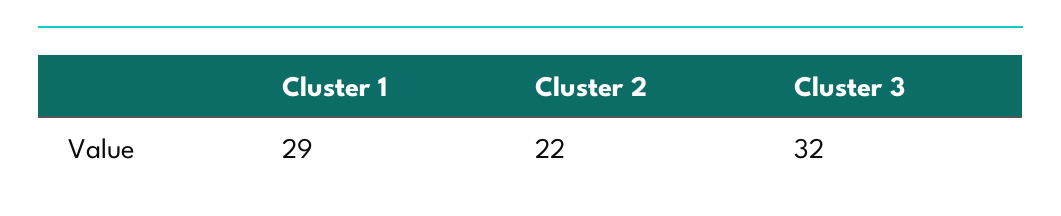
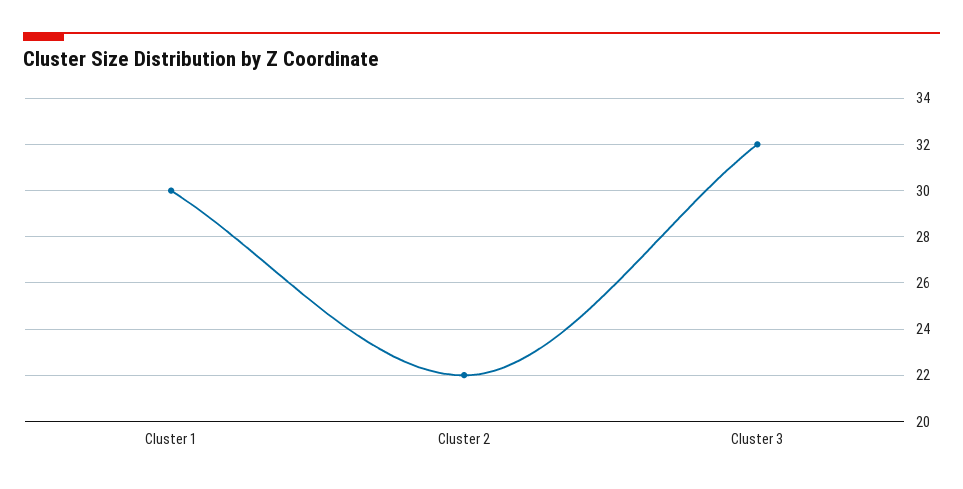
  {
-   "Cluster 1": 29,
+   "Cluster 1": 30,
    "Cluster 2": 22,
    "Cluster 3": 32
  }

